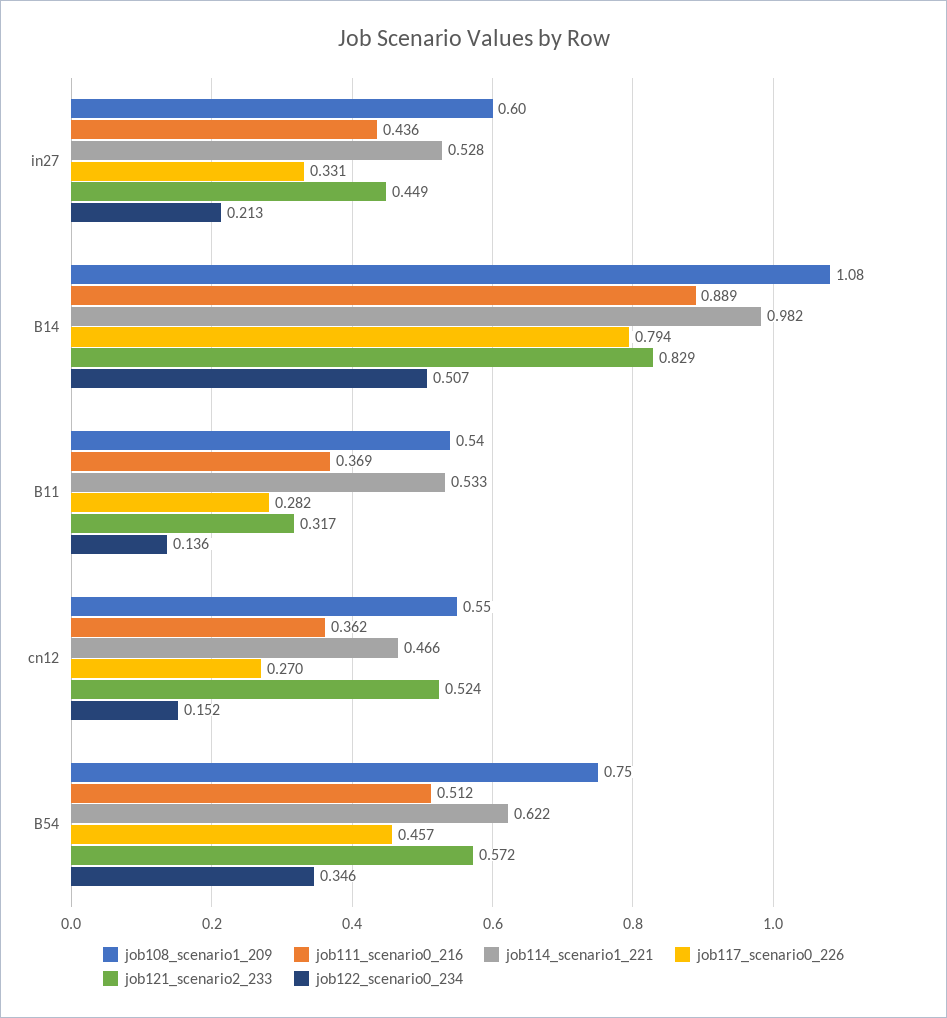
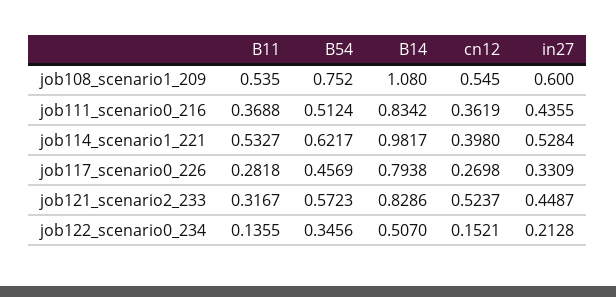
  {
    "job108_scenario1_209": {
      "in27": 0.6,
      "B14": 1.08,
      "B11": 0.535,
      "cn12": 0.545,
      "B54": 0.752
    },
    "job111_scenario0_216": {
      "in27": 0.4355,
-     "B14": 0.889,
+     "B14": 0.8342,
      "B11": 0.3688,
      "cn12": 0.3619,
      "B54": 0.5124
    },
    "job114_scenario1_221": {
      "in27": 0.5284,
      "B14": 0.9817,
      "B11": 0.5327,
-     "cn12": 0.466,
+     "cn12": 0.398,
      "B54": 0.6217
    },
    "job117_scenario0_226": {
      "in27": 0.3309,
      "B14": 0.7938,
      "B11": 0.2818,
      "cn12": 0.2698,
      "B54": 0.4569
    },
    "job121_scenario2_233": {
      "in27": 0.4487,
      "B14": 0.8286,
      "B11": 0.3167,
      "cn12": 0.5237,
      "B54": 0.5723
    },
    "job122_scenario0_234": {
      "in27": 0.2128,
      "B14": 0.507,
      "B11": 0.1355,
      "cn12": 0.1521,
      "B54": 0.3456
    }
  }

